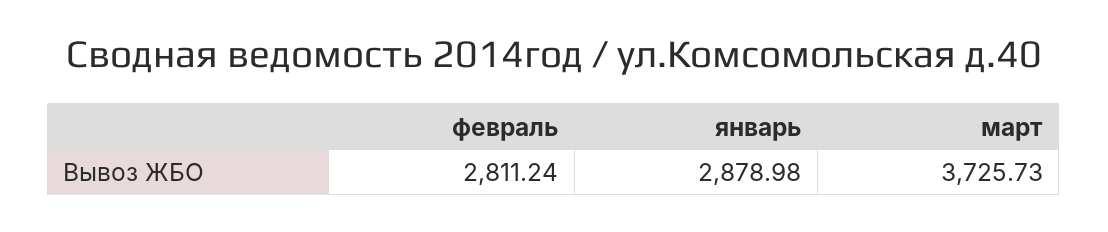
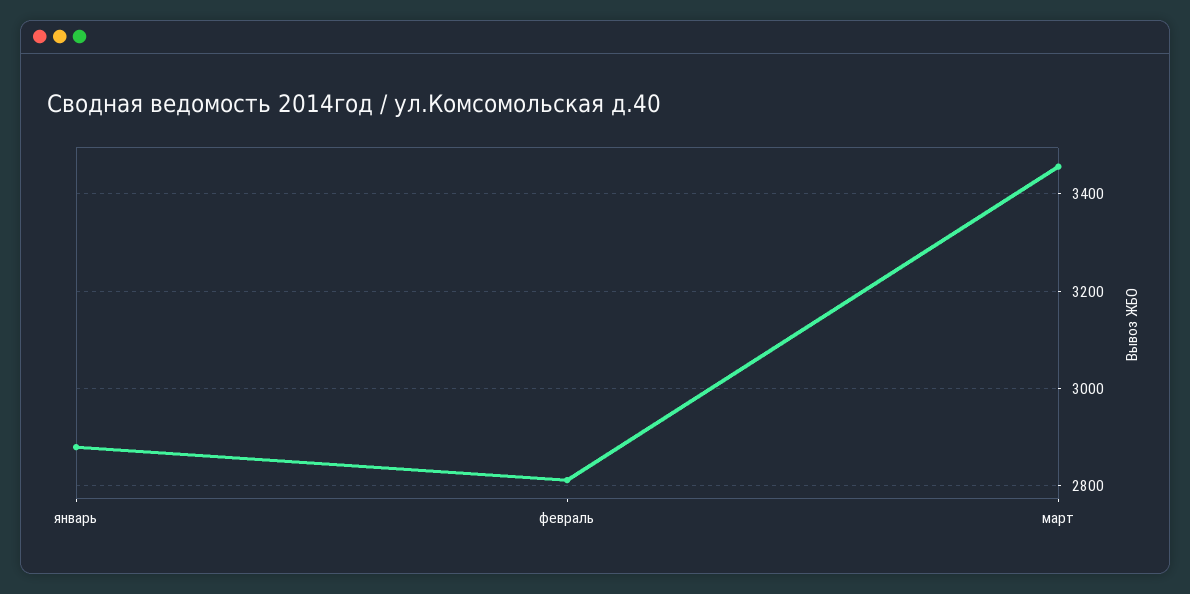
  {
    "февраль": 2811.24,
    "январь": 2878.98,
-   "март": 3725.73
+   "март": 3460
  }

